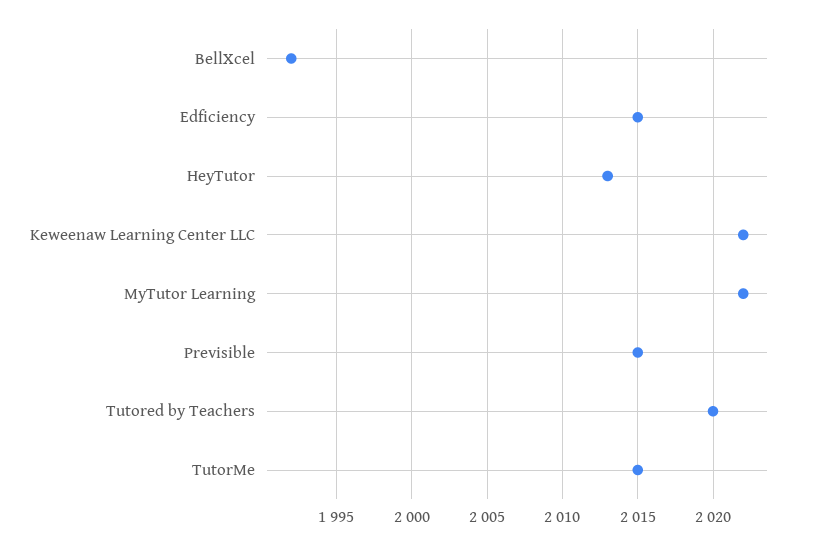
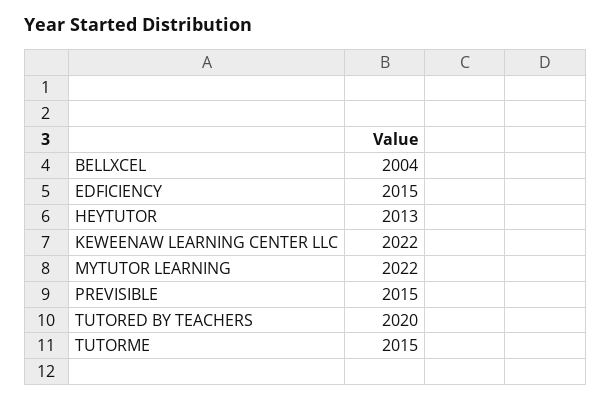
  {
-   "BellXcel": 1992,
+   "BellXcel": 2004,
    "Edficiency": 2015,
    "HeyTutor": 2013,
    "Keweenaw Learning Center LLC": 2022,
    "MyTutor Learning": 2022,
    "Previsible": 2015,
    "Tutored by Teachers": 2020,
    "TutorMe": 2015
  }

